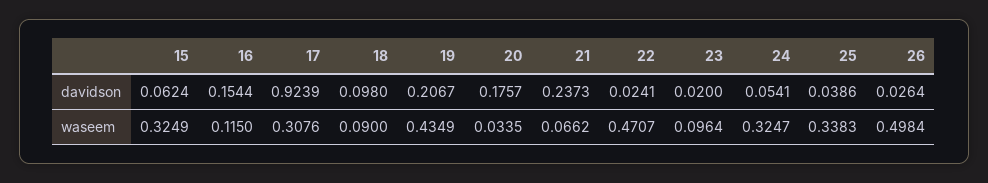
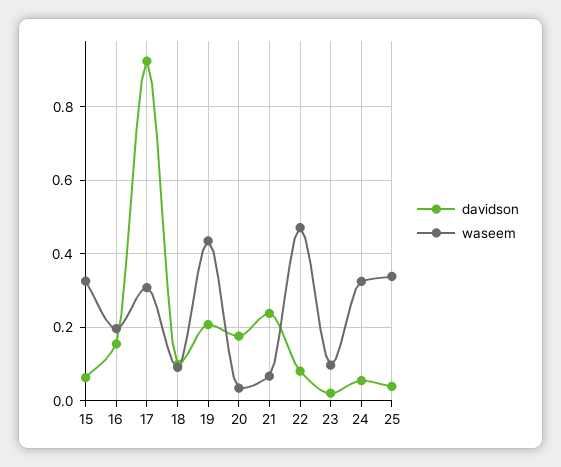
  {
    "davidson": {
      "15": 0.0624,
      "16": 0.1544,
      "17": 0.9239,
      "18": 0.098,
      "19": 0.2067,
      "20": 0.1757,
      "21": 0.2373,
-     "22": 0.0241,
+     "22": 0.08,
      "23": 0.02,
      "24": 0.0541,
-     "25": 0.0386,
+     "25": 0.0386
-     "26": 0.0264
    },
    "waseem": {
      "15": 0.3249,
-     "16": 0.115,
+     "16": 0.2,
      "17": 0.3076,
      "18": 0.09,
      "19": 0.4349,
      "20": 0.0335,
      "21": 0.0662,
      "22": 0.4707,
      "23": 0.0964,
      "24": 0.3247,
-     "25": 0.3383,
+     "25": 0.3383
-     "26": 0.4984
    }
  }

